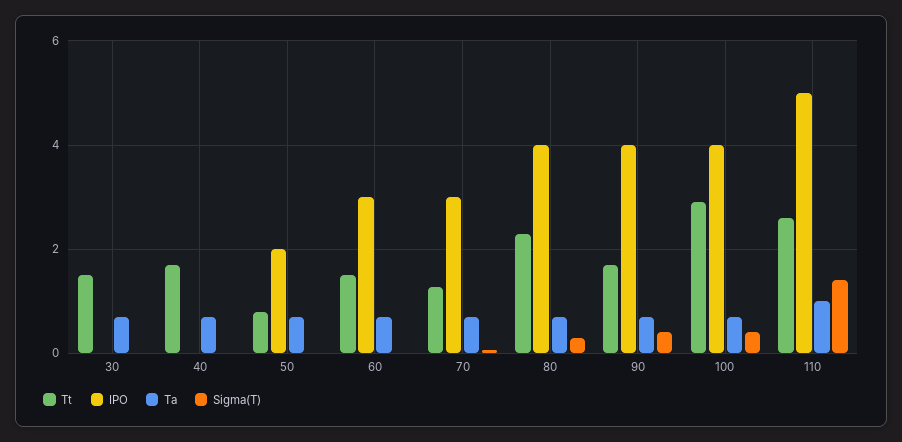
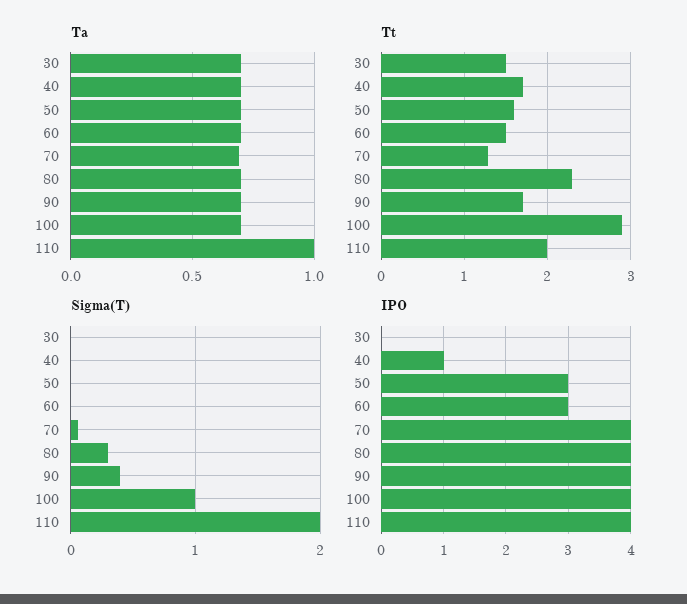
  {
    "Tt": {
      "30": 1.5,
      "40": 1.7,
-     "50": 0.8,
+     "50": 1.6,
      "60": 1.5,
      "70": 1.3,
      "80": 2.3,
      "90": 1.7,
      "100": 2.9,
-     "110": 2.6
+     "110": 2
    },
    "IPO": {
      "30": 0,
-     "40": 0,
+     "40": 1,
-     "50": 2,
+     "50": 3,
      "60": 3,
-     "70": 3,
+     "70": 4,
      "80": 4,
      "90": 4,
      "100": 4,
-     "110": 5
+     "110": 4
    },
    "Ta": {
      "30": 0.7,
      "40": 0.7,
      "50": 0.7,
      "60": 0.7,
      "70": 0.7,
      "80": 0.7,
      "90": 0.7,
      "100": 0.7,
      "110": 1
    },
    "Sigma(T)": {
      "30": 0,
      "40": 0,
      "50": 0,
      "60": 0,
      "70": 0.1,
      "80": 0.3,
      "90": 0.4,
-     "100": 0.4,
+     "100": 1,
-     "110": 1.4
+     "110": 2
    }
  }

